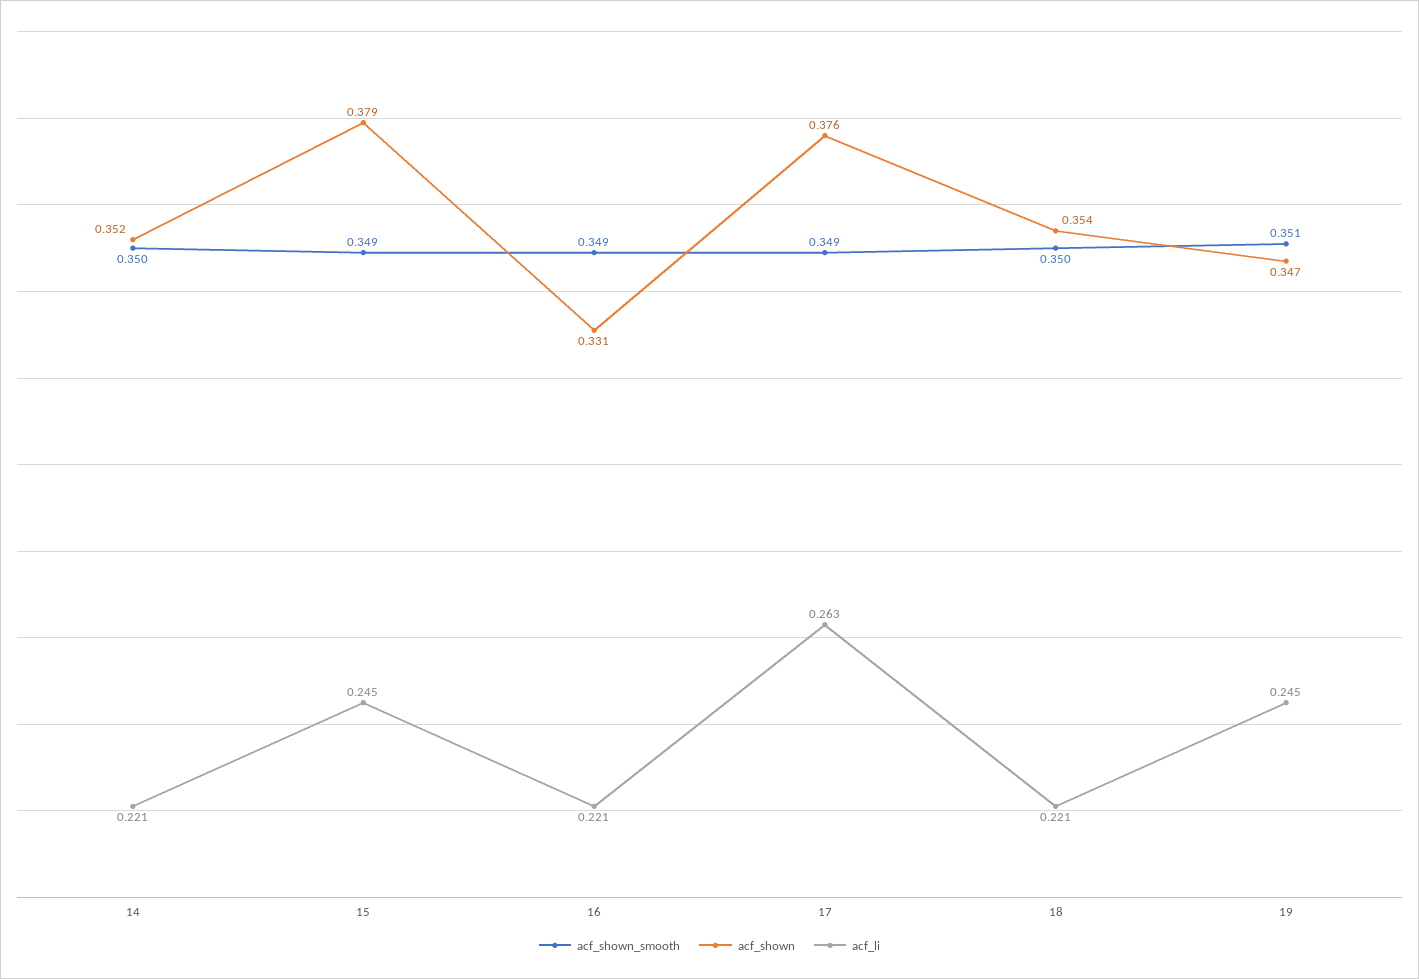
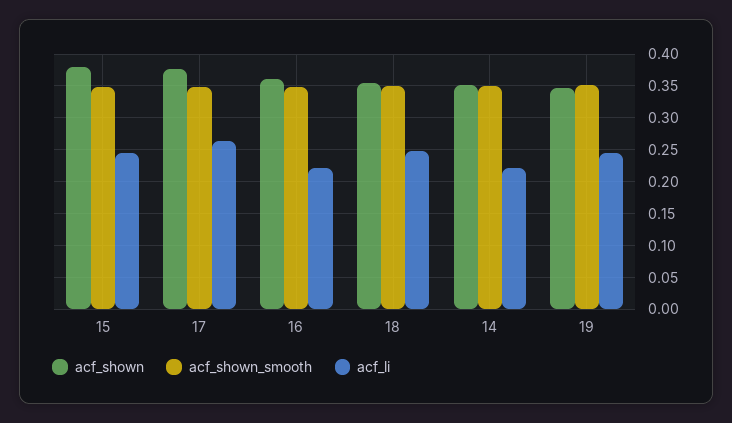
  {
    "acf_shown_smooth": {
      "14": 0.35,
      "15": 0.349,
      "16": 0.349,
      "17": 0.349,
      "18": 0.35,
      "19": 0.351
    },
    "acf_shown": {
      "14": 0.352,
      "15": 0.379,
-     "16": 0.331,
+     "16": 0.36,
      "17": 0.376,
      "18": 0.354,
      "19": 0.347
    },
    "acf_li": {
      "14": 0.221,
      "15": 0.245,
      "16": 0.221,
      "17": 0.263,
-     "18": 0.221,
+     "18": 0.25,
      "19": 0.245
    }
  }

